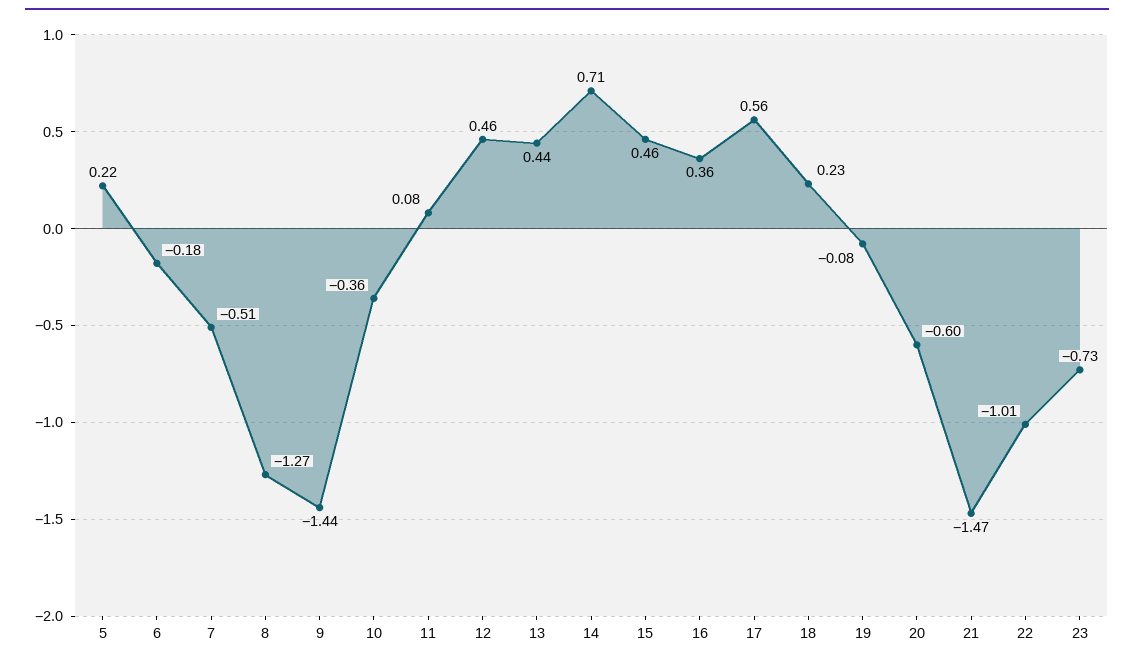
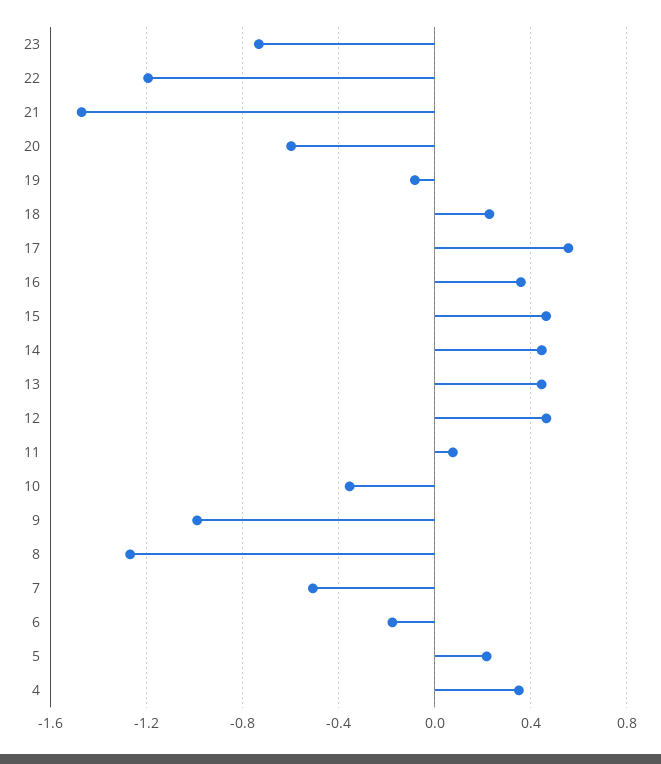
  {
    "5": 0.22,
    "6": -0.18,
    "7": -0.51,
    "8": -1.27,
-   "9": -1.44,
+   "9": -1,
    "10": -0.36,
    "11": 0.08,
    "12": 0.46,
    "13": 0.44,
-   "14": 0.71,
+   "14": 0.45,
    "15": 0.46,
    "16": 0.36,
    "17": 0.56,
    "18": 0.23,
    "19": -0.08,
    "20": -0.6,
    "21": -1.47,
-   "22": -1.01,
+   "22": -1.2,
-   "23": -0.73
+   "23": -0.73,
+   "4": 0.35
  }

